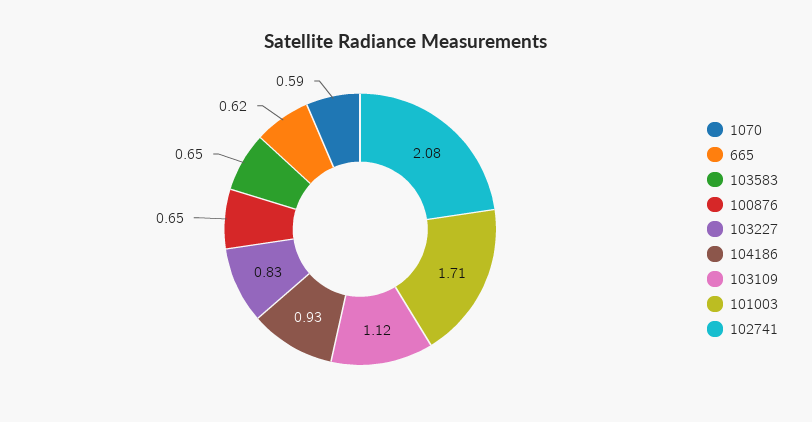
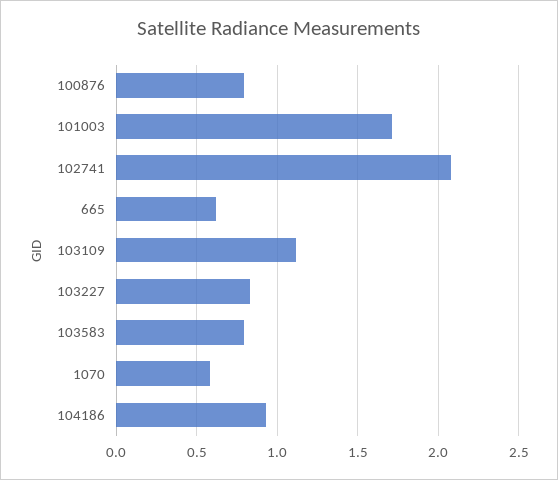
  {
    "1070": 0.59,
    "665": 0.62,
-   "103583": 0.65,
+   "103583": 0.8,
-   "100876": 0.65,
+   "100876": 0.8,
    "103227": 0.83,
    "104186": 0.93,
    "103109": 1.12,
    "101003": 1.71,
    "102741": 2.08
  }

